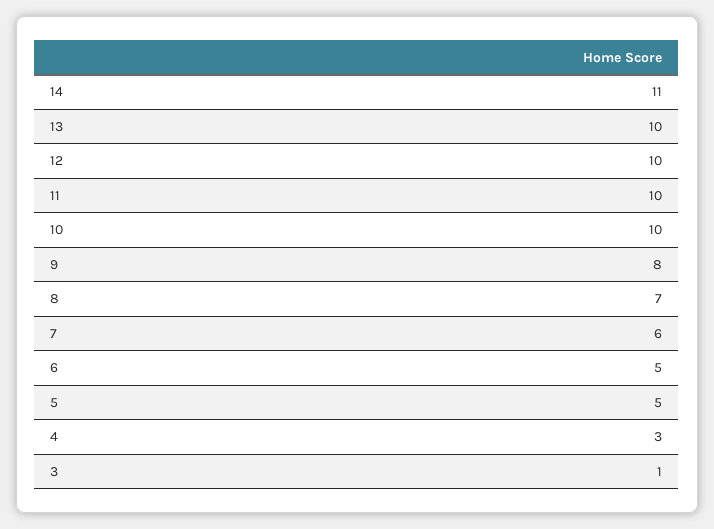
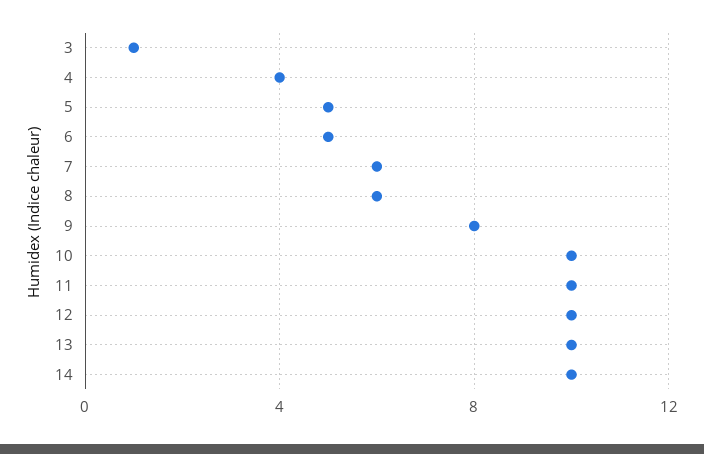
  {
-   "14": 11,
+   "14": 10,
    "13": 10,
    "12": 10,
    "11": 10,
    "10": 10,
    "9": 8,
-   "8": 7,
+   "8": 6,
    "7": 6,
    "6": 5,
    "5": 5,
-   "4": 3,
+   "4": 4,
    "3": 1
  }

